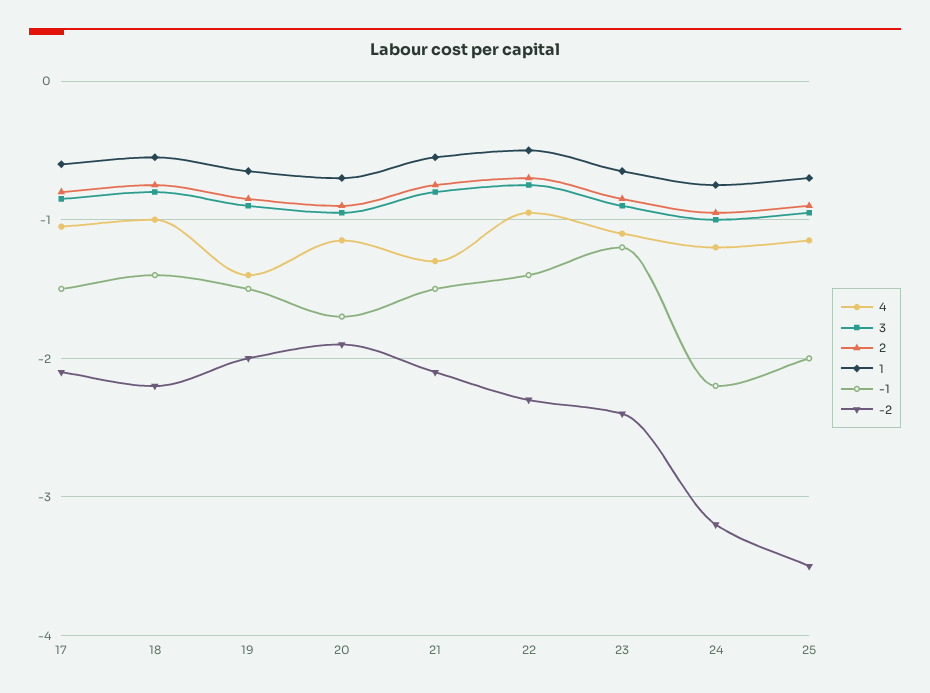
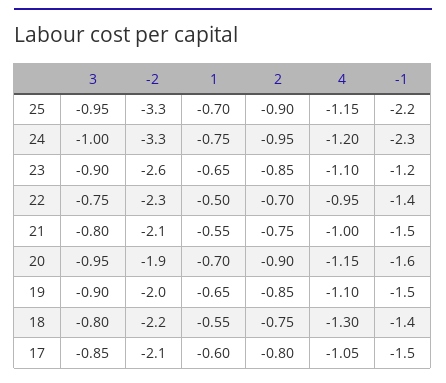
  {
    "4": {
      "17": -1.05,
-     "18": -1,
+     "18": -1.3,
-     "19": -1.4,
+     "19": -1.1,
      "20": -1.15,
-     "21": -1.3,
+     "21": -1,
      "22": -0.95,
      "23": -1.1,
      "24": -1.2,
      "25": -1.15
    },
    "3": {
      "17": -0.85,
      "18": -0.8,
      "19": -0.9,
      "20": -0.95,
      "21": -0.8,
      "22": -0.75,
      "23": -0.9,
      "24": -1,
      "25": -0.95
    },
    "2": {
      "17": -0.8,
      "18": -0.75,
      "19": -0.85,
      "20": -0.9,
      "21": -0.75,
      "22": -0.7,
      "23": -0.85,
      "24": -0.95,
      "25": -0.9
    },
    "1": {
      "17": -0.6,
      "18": -0.55,
      "19": -0.65,
      "20": -0.7,
      "21": -0.55,
      "22": -0.5,
      "23": -0.65,
      "24": -0.75,
      "25": -0.7
    },
    "-1": {
      "17": -1.5,
      "18": -1.4,
      "19": -1.5,
-     "20": -1.7,
+     "20": -1.6,
      "21": -1.5,
      "22": -1.4,
      "23": -1.2,
-     "24": -2.2,
+     "24": -2.3,
-     "25": -2
+     "25": -2.2
    },
    "-2": {
      "17": -2.1,
      "18": -2.2,
      "19": -2,
      "20": -1.9,
      "21": -2.1,
      "22": -2.3,
-     "23": -2.4,
+     "23": -2.6,
-     "24": -3.2,
+     "24": -3.3,
-     "25": -3.5
+     "25": -3.3
    }
  }

